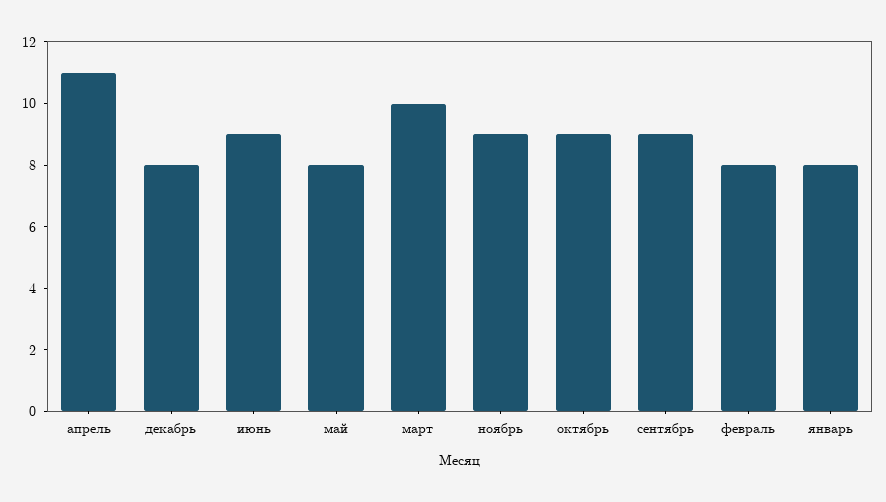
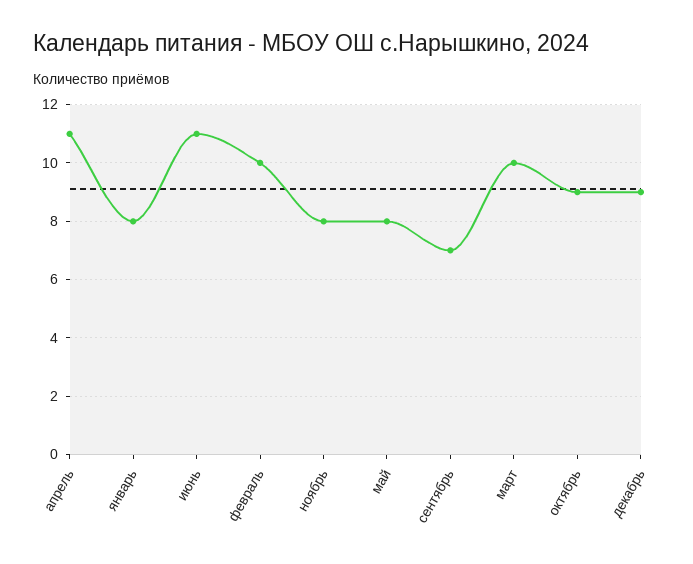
  {
    "апрель": 11,
-   "декабрь": 8,
+   "декабрь": 9,
-   "июнь": 9,
+   "июнь": 11,
    "май": 8,
    "март": 10,
-   "ноябрь": 9,
+   "ноябрь": 8,
    "октябрь": 9,
-   "сентябрь": 9,
+   "сентябрь": 7,
-   "февраль": 8,
+   "февраль": 10,
    "январь": 8
  }

